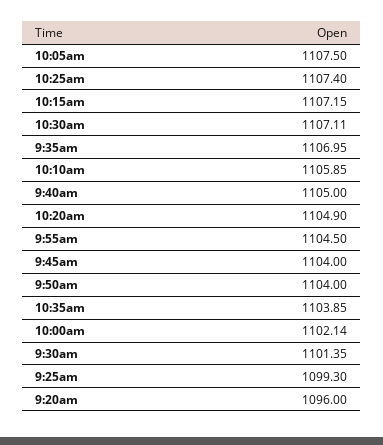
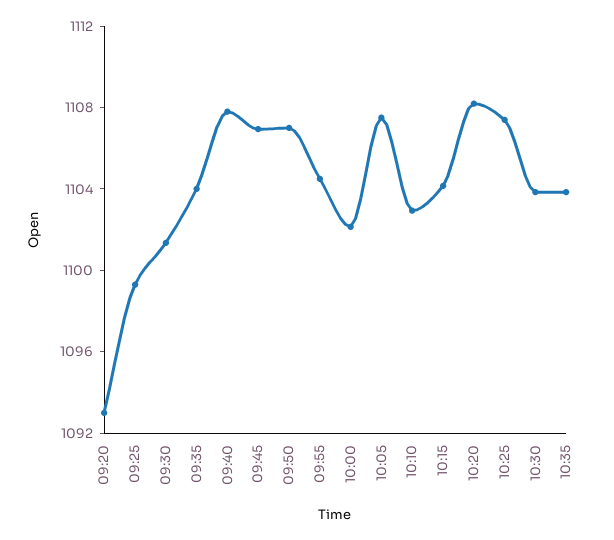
  {
    "10:05am": 1107.5,
    "10:25am": 1107.4,
-   "10:15am": 1107.15,
+   "10:15am": 1104,
-   "10:30am": 1107.11,
+   "10:30am": 1104,
-   "9:35am": 1106.95,
+   "9:35am": 1104,
-   "10:10am": 1105.85,
+   "10:10am": 1103,
-   "9:40am": 1105,
+   "9:40am": 1108,
-   "10:20am": 1104.9,
+   "10:20am": 1108,
    "9:55am": 1104.5,
-   "9:45am": 1104,
+   "9:45am": 1107,
-   "9:50am": 1104,
+   "9:50am": 1107,
    "10:35am": 1103.85,
    "10:00am": 1102.14,
    "9:30am": 1101.35,
    "9:25am": 1099.3,
-   "9:20am": 1096
+   "9:20am": 1093
  }

